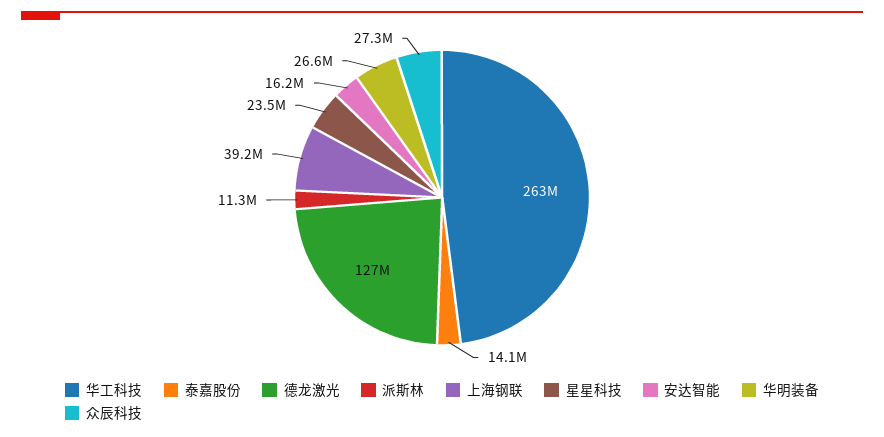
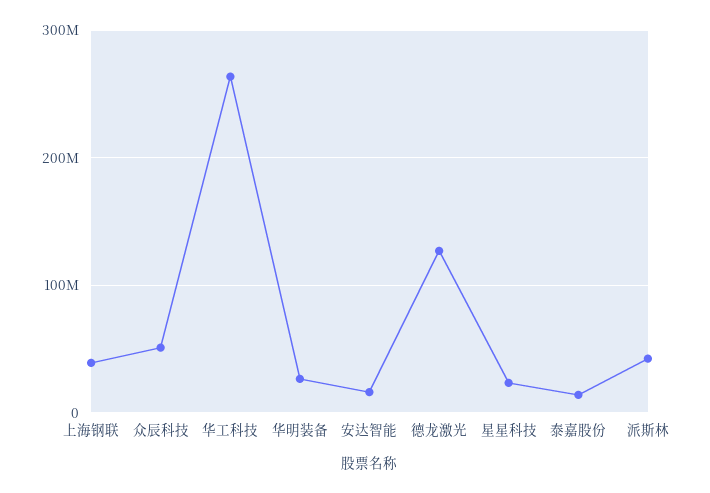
  {
    "华工科技": 263000000,
    "泰嘉股份": 14100000,
    "德龙激光": 127000000,
-   "派斯林": 11300000,
+   "派斯林": 40000000,
    "上海钢联": 39200000,
    "星星科技": 23500000,
    "安达智能": 16200000,
    "华明装备": 26600000,
-   "众辰科技": 27300000
+   "众辰科技": 50000000
  }

